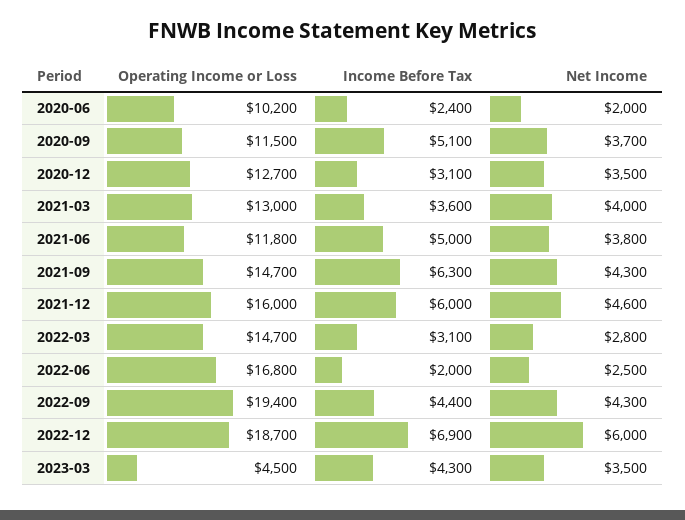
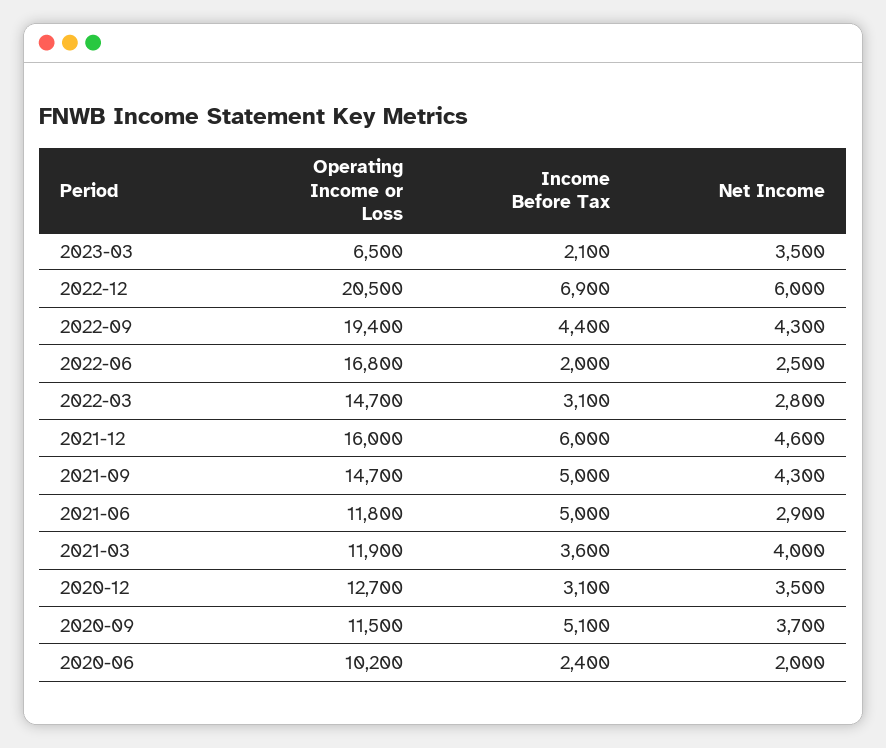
  {
    "Operating Income or Loss": {
      "2020-06": 10200,
      "2020-09": 11500,
      "2020-12": 12700,
-     "2021-03": 13000,
+     "2021-03": 11900,
      "2021-06": 11800,
      "2021-09": 14700,
      "2021-12": 16000,
      "2022-03": 14700,
      "2022-06": 16800,
      "2022-09": 19400,
-     "2022-12": 18700,
+     "2022-12": 20500,
-     "2023-03": 4500
+     "2023-03": 6500
    },
    "Income Before Tax": {
      "2020-06": 2400,
      "2020-09": 5100,
      "2020-12": 3100,
      "2021-03": 3600,
      "2021-06": 5000,
-     "2021-09": 6300,
+     "2021-09": 5000,
      "2021-12": 6000,
      "2022-03": 3100,
      "2022-06": 2000,
      "2022-09": 4400,
      "2022-12": 6900,
-     "2023-03": 4300
+     "2023-03": 2100
    },
    "Net Income": {
      "2020-06": 2000,
      "2020-09": 3700,
      "2020-12": 3500,
      "2021-03": 4000,
-     "2021-06": 3800,
+     "2021-06": 2900,
      "2021-09": 4300,
      "2021-12": 4600,
      "2022-03": 2800,
      "2022-06": 2500,
      "2022-09": 4300,
      "2022-12": 6000,
      "2023-03": 3500
    }
  }

